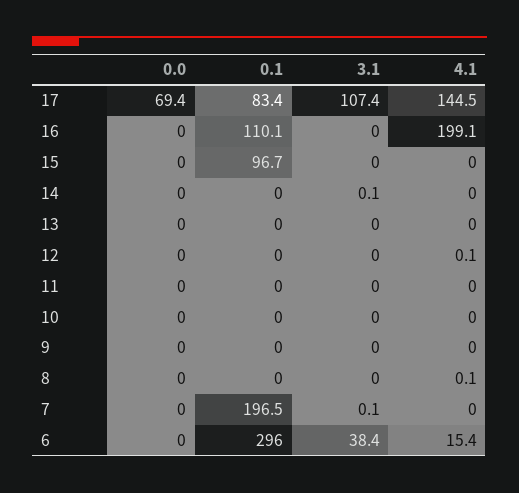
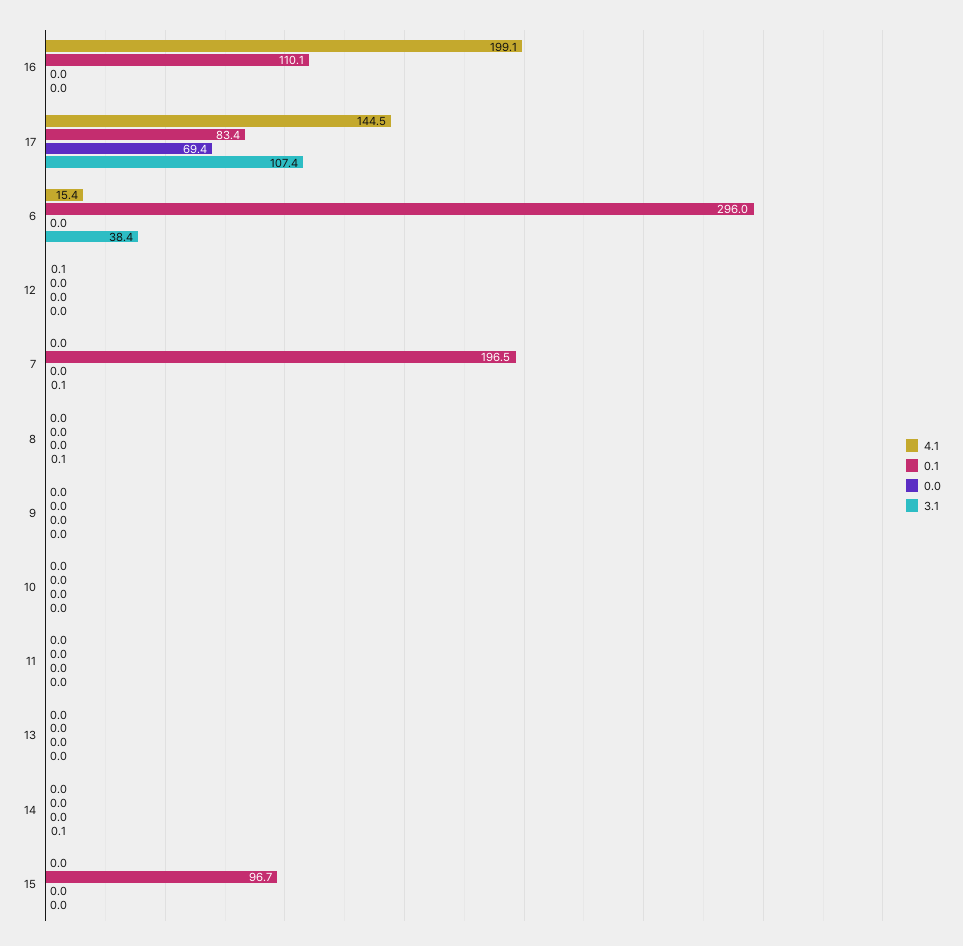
  {
    "0.0": {
      "17": 69.4,
      "16": 0,
      "15": 0,
      "14": 0,
      "13": 0,
      "12": 0,
      "11": 0,
      "10": 0,
      "9": 0,
      "8": 0,
      "7": 0,
      "6": 0
    },
    "0.1": {
      "17": 83.4,
      "16": 110.1,
      "15": 96.7,
      "14": 0,
      "13": 0,
      "12": 0,
      "11": 0,
      "10": 0,
      "9": 0,
      "8": 0,
      "7": 196.5,
      "6": 296
    },
    "3.1": {
      "17": 107.4,
      "16": 0,
      "15": 0,
      "14": 0.1,
      "13": 0,
      "12": 0,
      "11": 0,
      "10": 0,
      "9": 0,
-     "8": 0,
+     "8": 0.1,
      "7": 0.1,
      "6": 38.4
    },
    "4.1": {
      "17": 144.5,
      "16": 199.1,
      "15": 0,
      "14": 0,
      "13": 0,
      "12": 0.1,
      "11": 0,
      "10": 0,
      "9": 0,
-     "8": 0.1,
+     "8": 0,
      "7": 0,
      "6": 15.4
    }
  }

